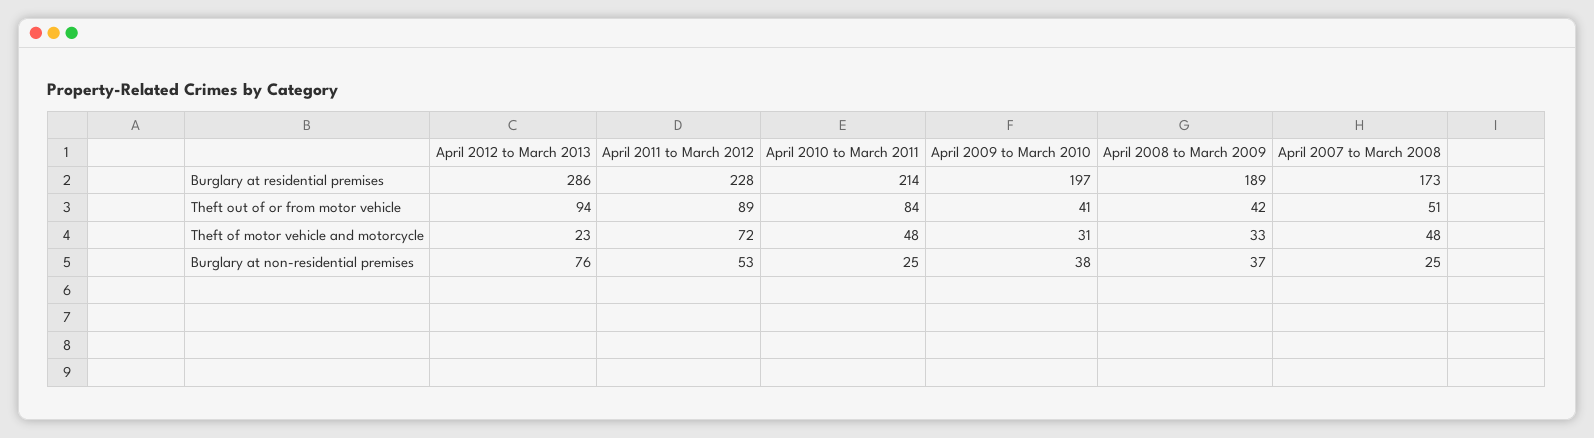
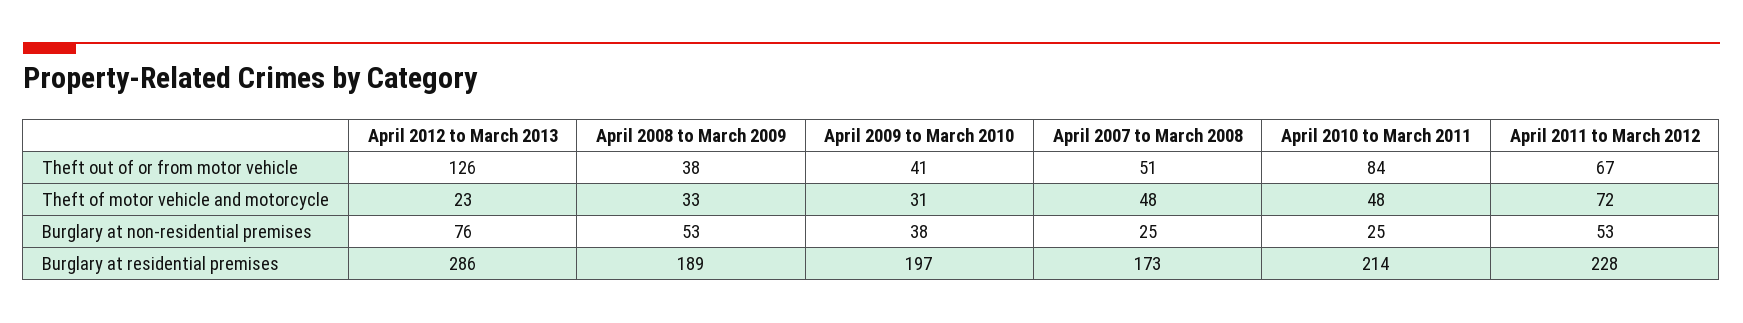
  {
    "April 2012 to March 2013": {
      "Burglary at residential premises": 286,
-     "Theft out of or from motor vehicle": 94,
+     "Theft out of or from motor vehicle": 126,
      "Theft of motor vehicle and motorcycle": 23,
      "Burglary at non-residential premises": 76
    },
    "April 2011 to March 2012": {
      "Burglary at residential premises": 228,
-     "Theft out of or from motor vehicle": 89,
+     "Theft out of or from motor vehicle": 67,
      "Theft of motor vehicle and motorcycle": 72,
      "Burglary at non-residential premises": 53
    },
    "April 2010 to March 2011": {
      "Burglary at residential premises": 214,
      "Theft out of or from motor vehicle": 84,
      "Theft of motor vehicle and motorcycle": 48,
      "Burglary at non-residential premises": 25
    },
    "April 2009 to March 2010": {
      "Burglary at residential premises": 197,
      "Theft out of or from motor vehicle": 41,
      "Theft of motor vehicle and motorcycle": 31,
      "Burglary at non-residential premises": 38
    },
    "April 2008 to March 2009": {
      "Burglary at residential premises": 189,
-     "Theft out of or from motor vehicle": 42,
+     "Theft out of or from motor vehicle": 38,
      "Theft of motor vehicle and motorcycle": 33,
-     "Burglary at non-residential premises": 37
+     "Burglary at non-residential premises": 53
    },
    "April 2007 to March 2008": {
      "Burglary at residential premises": 173,
      "Theft out of or from motor vehicle": 51,
      "Theft of motor vehicle and motorcycle": 48,
      "Burglary at non-residential premises": 25
    }
  }

